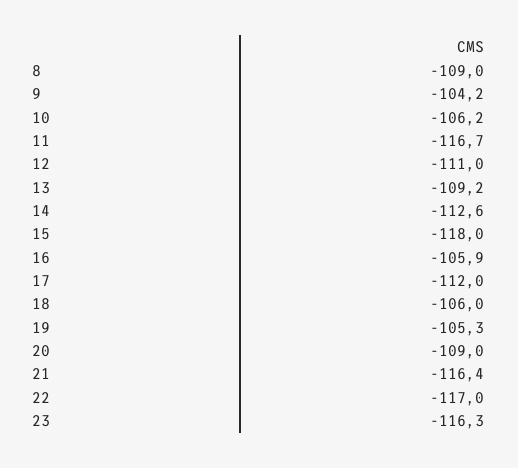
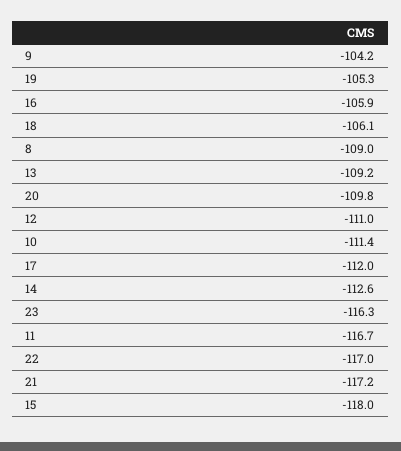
  {
    "8": -109,
    "9": -104.2,
-   "10": -106.2,
+   "10": -111.4,
    "11": -116.7,
    "12": -111,
    "13": -109.2,
    "14": -112.6,
    "15": -118,
    "16": -105.9,
    "17": -112,
-   "18": -106,
+   "18": -106.1,
    "19": -105.3,
-   "20": -109,
+   "20": -109.8,
-   "21": -116.4,
+   "21": -117.2,
    "22": -117,
    "23": -116.3
  }

